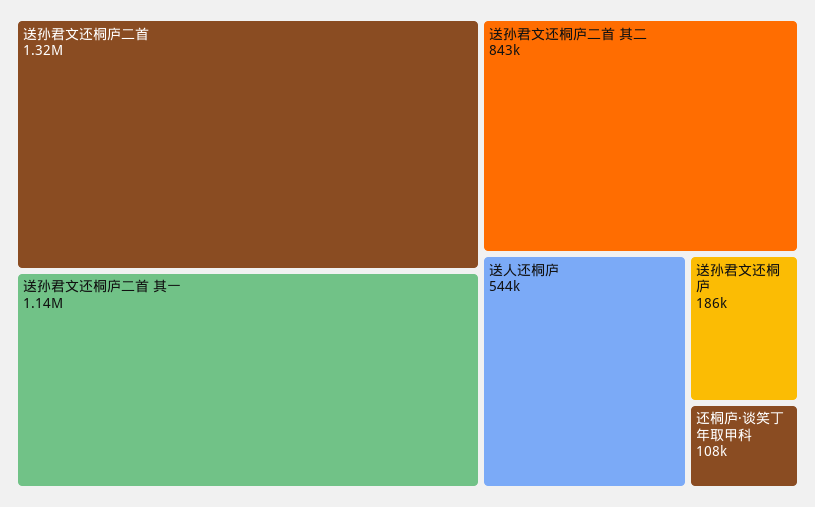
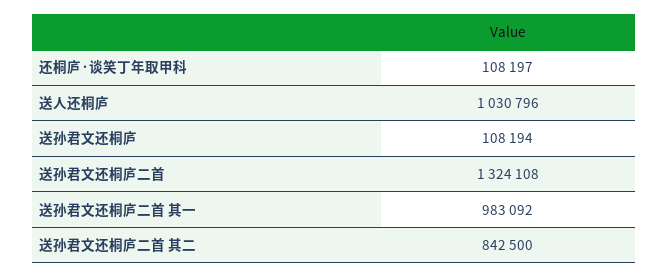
  {
    "送孙君文还桐庐二首": 1324108,
-   "送孙君文还桐庐二首 其一": 1140000,
+   "送孙君文还桐庐二首 其一": 983092,
    "送孙君文还桐庐二首 其二": 842500,
-   "送人还桐庐": 544000,
+   "送人还桐庐": 1030796,
-   "送孙君文还桐庐": 186000,
+   "送孙君文还桐庐": 108194,
    "还桐庐·谈笑丁年取甲科": 108197
  }

